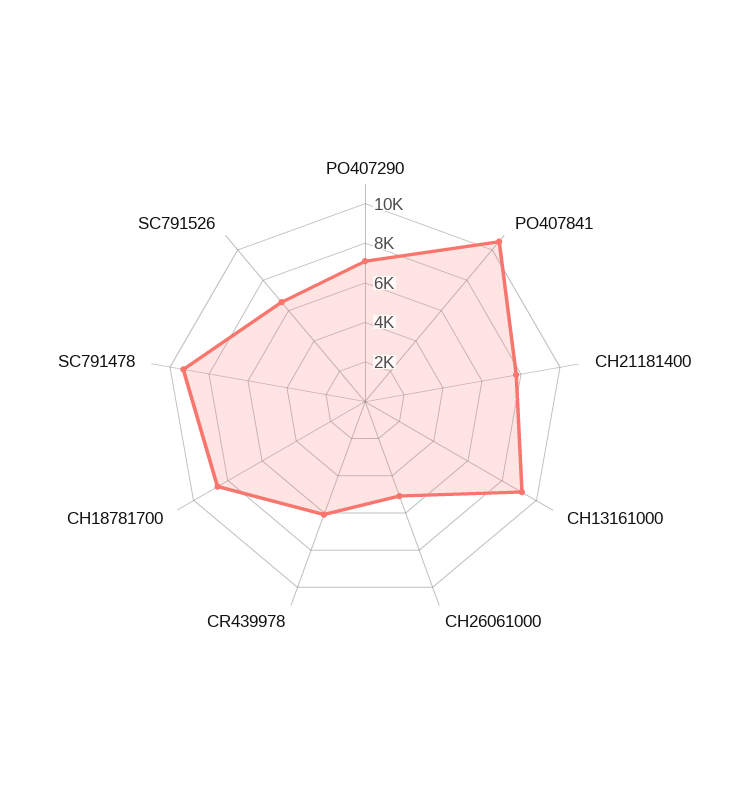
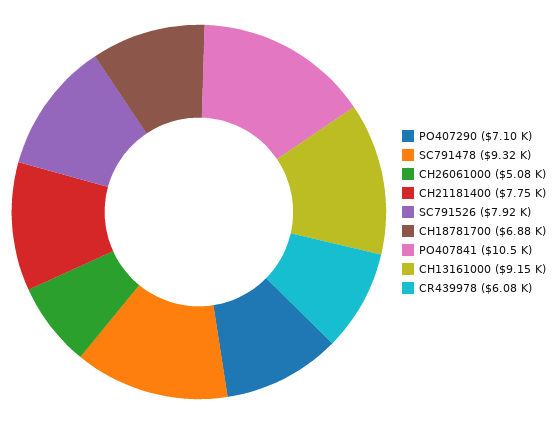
  {
    "PO407290": 7100,
    "PO407841": 10500,
    "CH21181400": 7750,
    "CH13161000": 9150,
    "CH26061000": 5080,
    "CR439978": 6080,
-   "CH18781700": 8500,
+   "CH18781700": 6880,
    "SC791478": 9320,
-   "SC791526": 6500
+   "SC791526": 7920
  }

